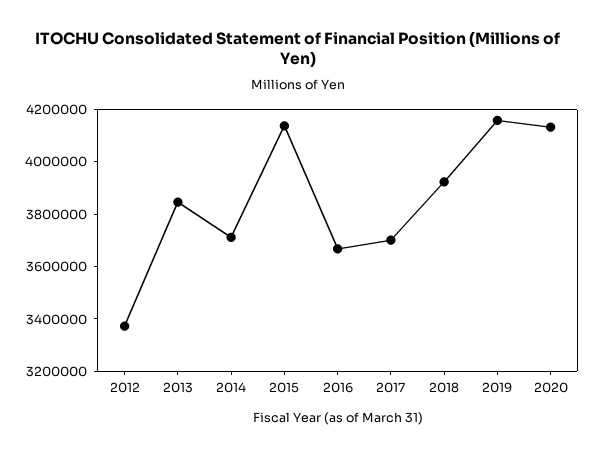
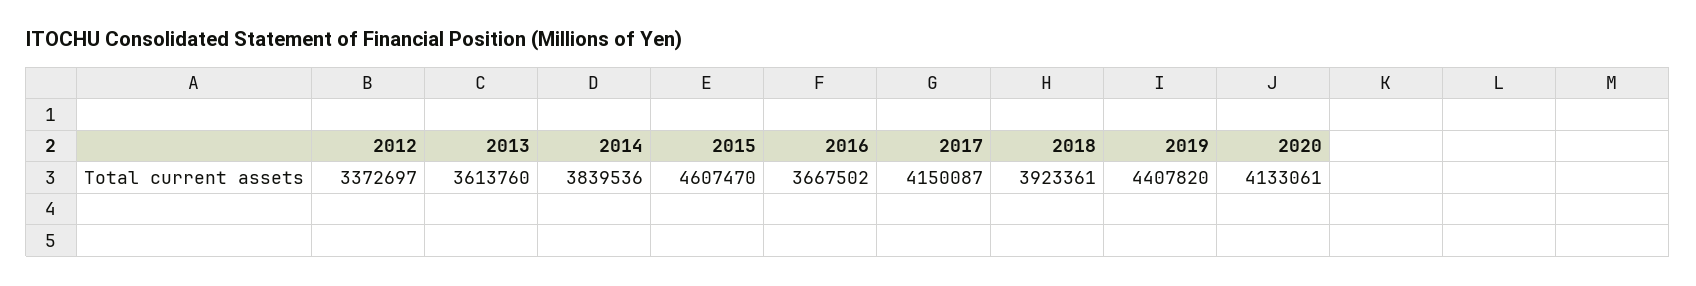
  {
    "2012": 3372697,
-   "2013": 3850000,
+   "2013": 3613760,
-   "2014": 3700000,
+   "2014": 3839536,
-   "2015": 4150000,
+   "2015": 4607470,
    "2016": 3667502,
-   "2017": 3700000,
+   "2017": 4150087,
    "2018": 3923361,
-   "2019": 4150000,
+   "2019": 4407820,
    "2020": 4133061
  }

